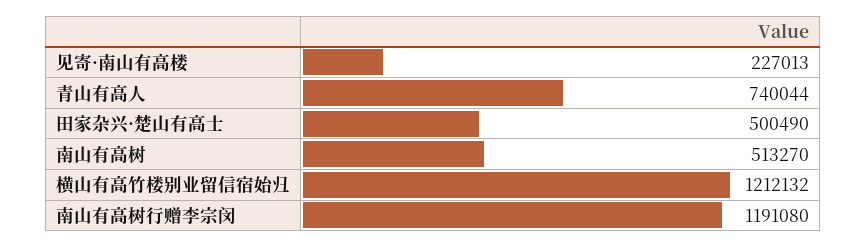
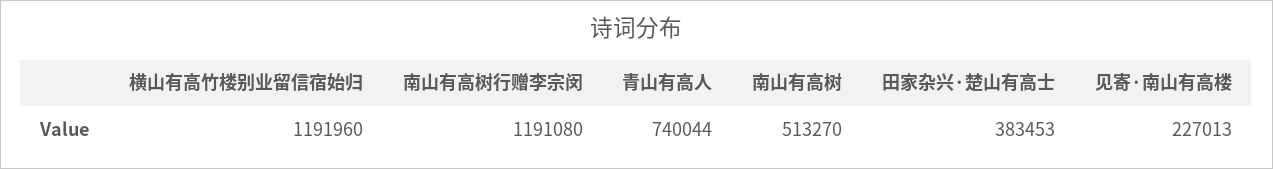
  {
    "见寄·南山有高楼": 227013,
    "青山有高人": 740044,
-   "田家杂兴·楚山有高士": 500490,
+   "田家杂兴·楚山有高士": 383453,
    "南山有高树": 513270,
-   "横山有高竹楼别业留信宿始归": 1212132,
+   "横山有高竹楼别业留信宿始归": 1191960,
    "南山有高树行赠李宗闵": 1191080
  }

